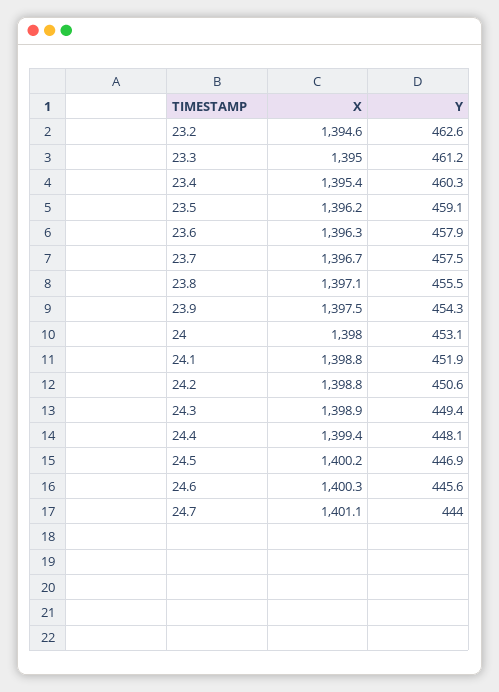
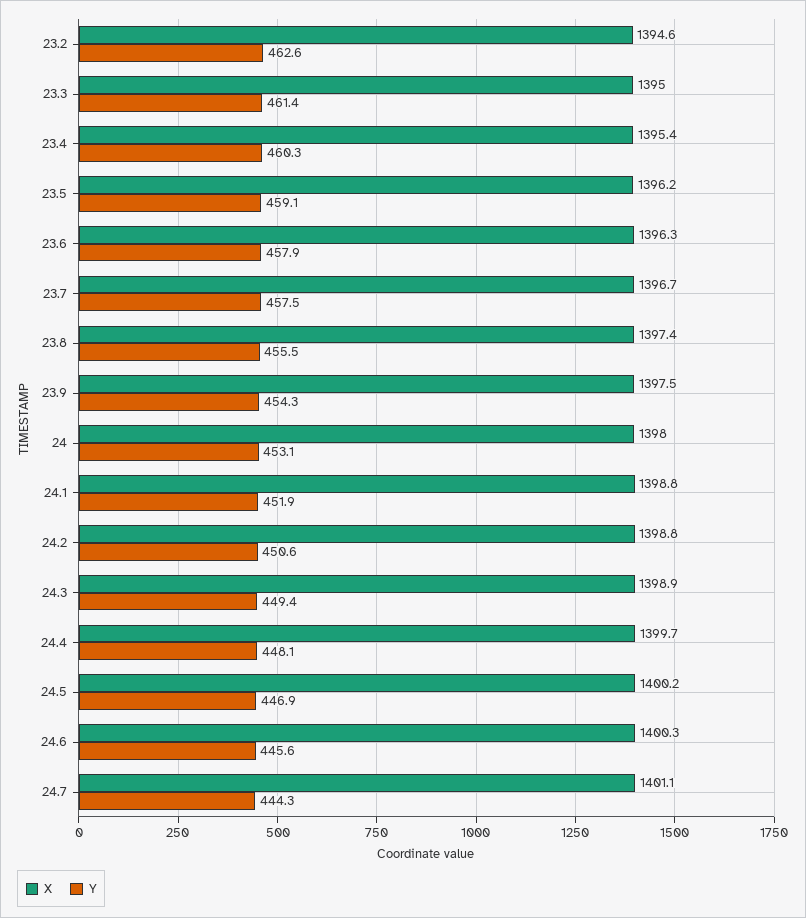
  {
    "X": {
      "23.2": 1394.6,
      "23.3": 1395,
      "23.4": 1395.4,
      "23.5": 1396.2,
      "23.6": 1396.3,
      "23.7": 1396.7,
-     "23.8": 1397.1,
+     "23.8": 1397.4,
      "23.9": 1397.5,
      "24": 1398,
      "24.1": 1398.8,
      "24.2": 1398.8,
      "24.3": 1398.9,
-     "24.4": 1399.4,
+     "24.4": 1399.7,
      "24.5": 1400.2,
      "24.6": 1400.3,
      "24.7": 1401.1
    },
    "Y": {
      "23.2": 462.6,
-     "23.3": 461.2,
+     "23.3": 461.4,
      "23.4": 460.3,
      "23.5": 459.1,
      "23.6": 457.9,
      "23.7": 457.5,
      "23.8": 455.5,
      "23.9": 454.3,
      "24": 453.1,
      "24.1": 451.9,
      "24.2": 450.6,
      "24.3": 449.4,
      "24.4": 448.1,
      "24.5": 446.9,
      "24.6": 445.6,
-     "24.7": 444
+     "24.7": 444.3
    }
  }

